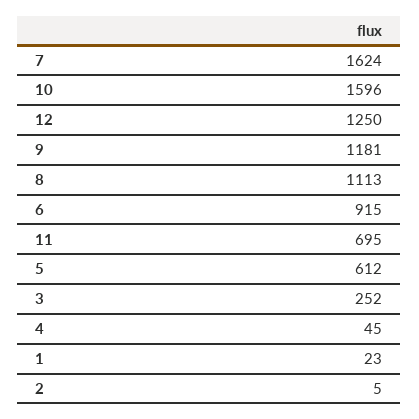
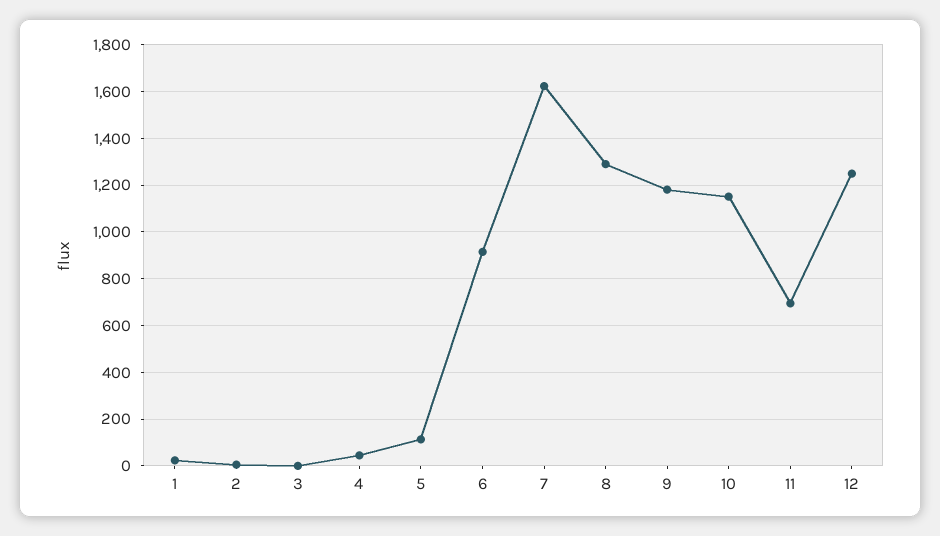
  {
    "7": 1624,
-   "10": 1596,
+   "10": 1150,
    "12": 1250,
    "9": 1181,
-   "8": 1113,
+   "8": 1300,
    "6": 915,
    "11": 695,
-   "5": 612,
+   "5": 100,
-   "3": 252,
+   "3": 0,
    "4": 45,
    "1": 23,
    "2": 5
  }

